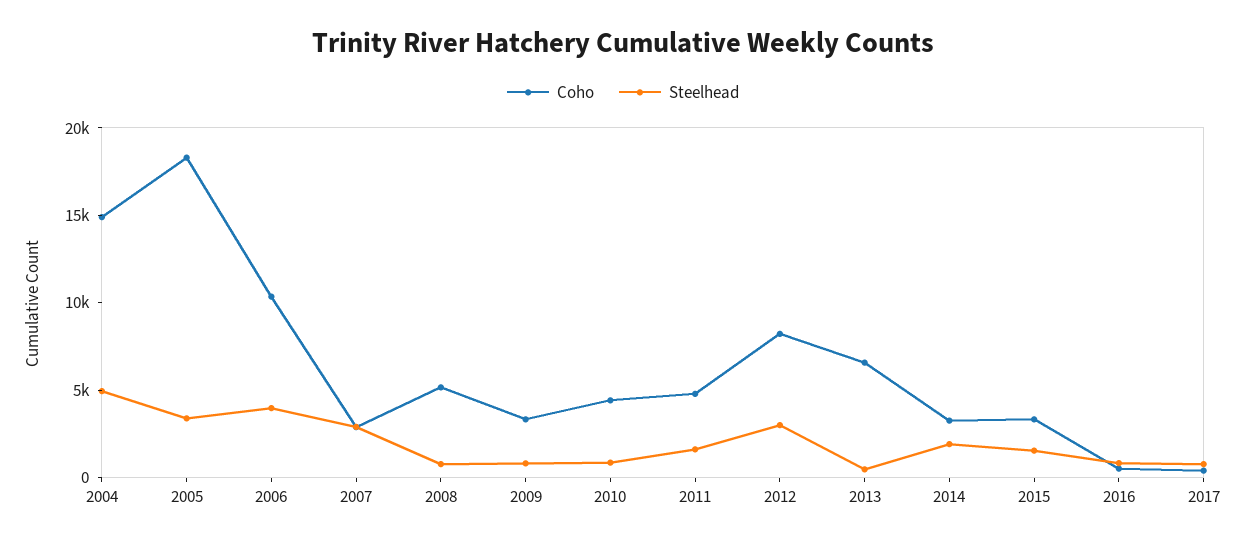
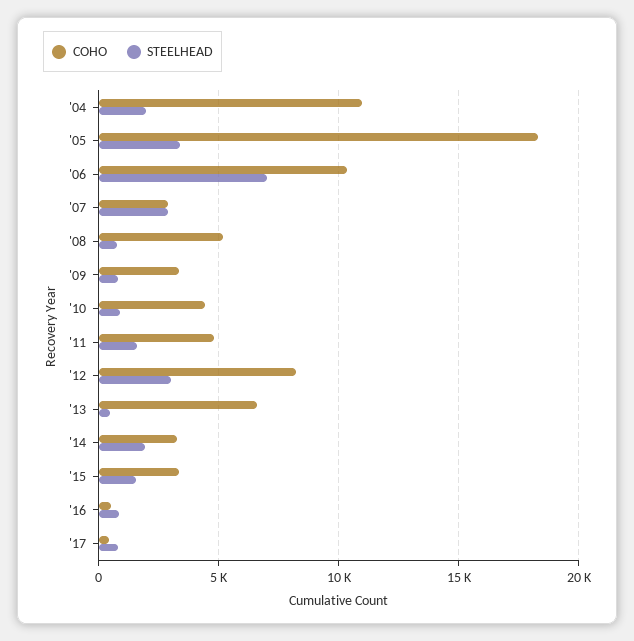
  {
    "Coho": {
-     "2004": 15000,
+     "2004": 11000,
      "2005": 18500,
      "2006": 10500,
      "2007": 3000,
      "2008": 5000,
      "2009": 3500,
      "2010": 4500,
      "2011": 5000,
      "2012": 8000,
      "2013": 6500,
      "2014": 3500,
      "2015": 3500,
      "2016": 500,
      "2017": 500
    },
    "Steelhead": {
-     "2004": 5000,
+     "2004": 2000,
      "2005": 3500,
-     "2006": 4000,
+     "2006": 7000,
      "2007": 3000,
      "2008": 1000,
      "2009": 1000,
      "2010": 1000,
      "2011": 1500,
      "2012": 3000,
      "2013": 500,
      "2014": 2000,
      "2015": 1500,
      "2016": 1000,
      "2017": 1000
    }
  }

